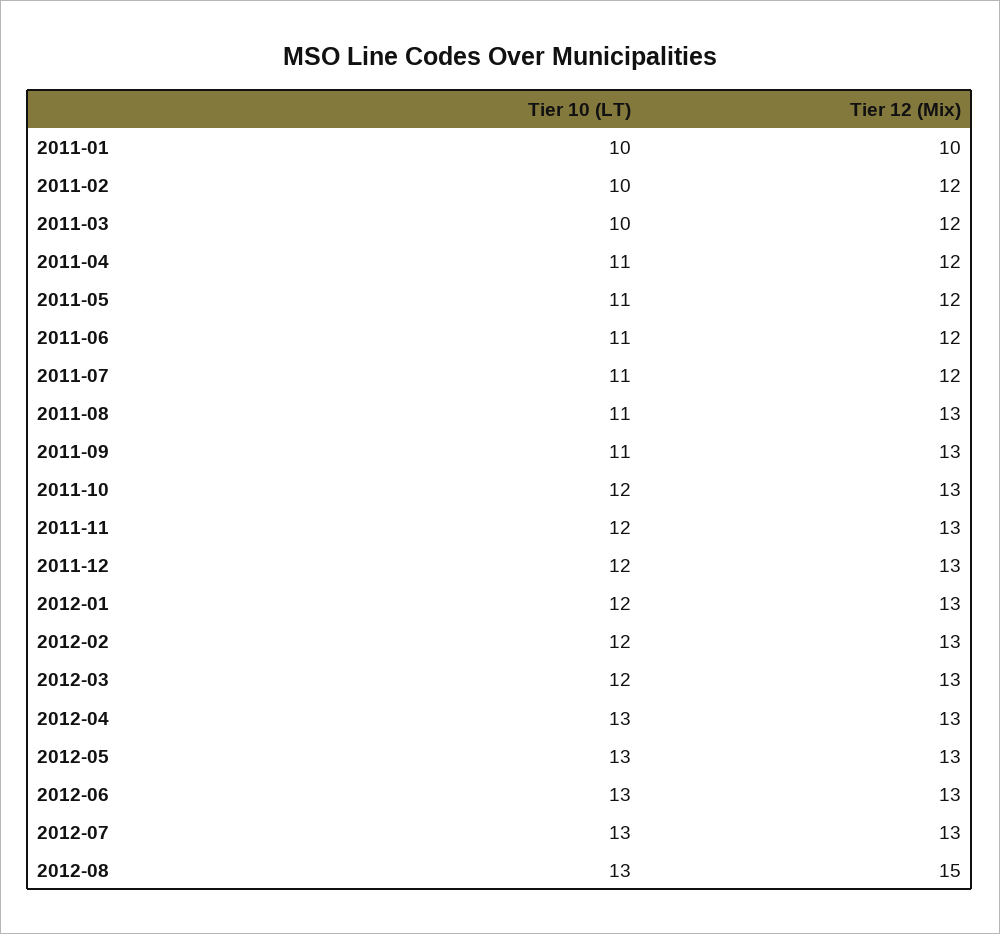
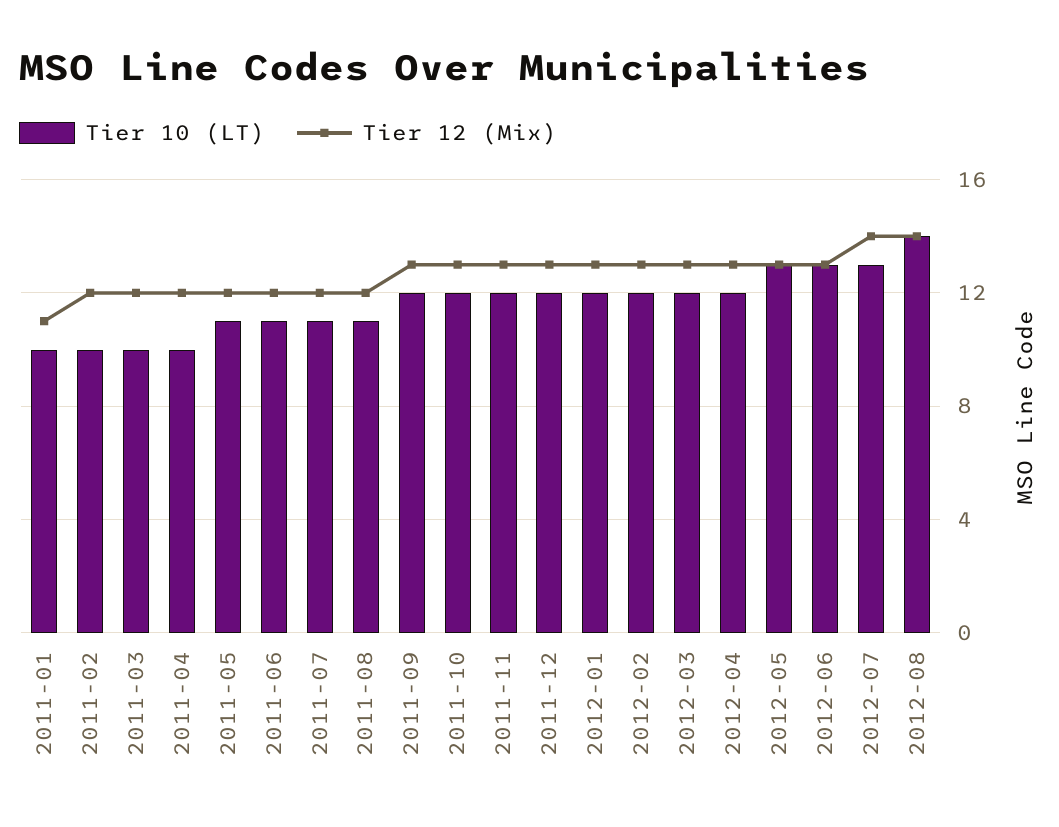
  {
    "Tier 10 (LT)": {
      "2011-01": 10,
      "2011-02": 10,
      "2011-03": 10,
-     "2011-04": 11,
+     "2011-04": 10,
      "2011-05": 11,
      "2011-06": 11,
      "2011-07": 11,
      "2011-08": 11,
-     "2011-09": 11,
+     "2011-09": 12,
      "2011-10": 12,
      "2011-11": 12,
      "2011-12": 12,
      "2012-01": 12,
      "2012-02": 12,
      "2012-03": 12,
-     "2012-04": 13,
+     "2012-04": 12,
      "2012-05": 13,
      "2012-06": 13,
      "2012-07": 13,
-     "2012-08": 13
+     "2012-08": 14
    },
    "Tier 12 (Mix)": {
-     "2011-01": 10,
+     "2011-01": 11,
      "2011-02": 12,
      "2011-03": 12,
      "2011-04": 12,
      "2011-05": 12,
      "2011-06": 12,
      "2011-07": 12,
-     "2011-08": 13,
+     "2011-08": 12,
      "2011-09": 13,
      "2011-10": 13,
      "2011-11": 13,
      "2011-12": 13,
      "2012-01": 13,
      "2012-02": 13,
      "2012-03": 13,
      "2012-04": 13,
      "2012-05": 13,
      "2012-06": 13,
-     "2012-07": 13,
+     "2012-07": 14,
-     "2012-08": 15
+     "2012-08": 14
    }
  }

